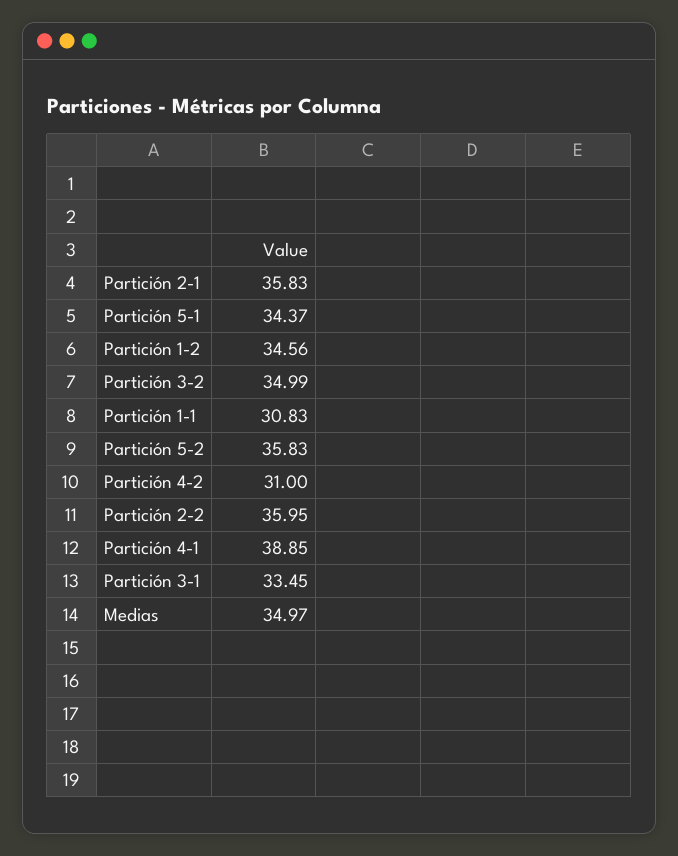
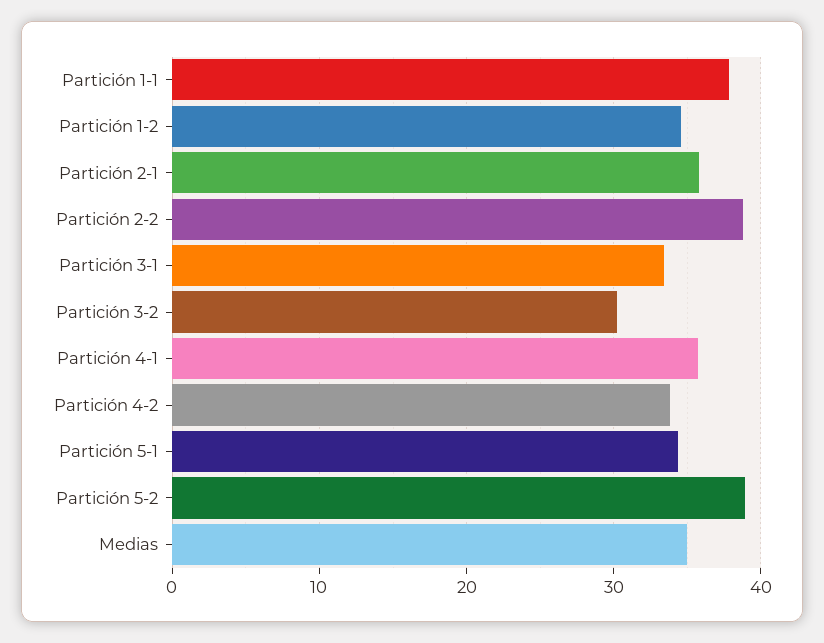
  {
    "Partición 2-1": 35.83,
    "Partición 5-1": 34.37,
    "Partición 1-2": 34.56,
-   "Partición 3-2": 34.99,
+   "Partición 3-2": 30,
-   "Partición 1-1": 30.83,
+   "Partición 1-1": 38,
-   "Partición 5-2": 35.83,
+   "Partición 5-2": 39,
-   "Partición 4-2": 31,
+   "Partición 4-2": 34,
-   "Partición 2-2": 35.95,
+   "Partición 2-2": 39,
-   "Partición 4-1": 38.85,
+   "Partición 4-1": 36,
    "Partición 3-1": 33.45,
    "Medias": 34.97
  }

